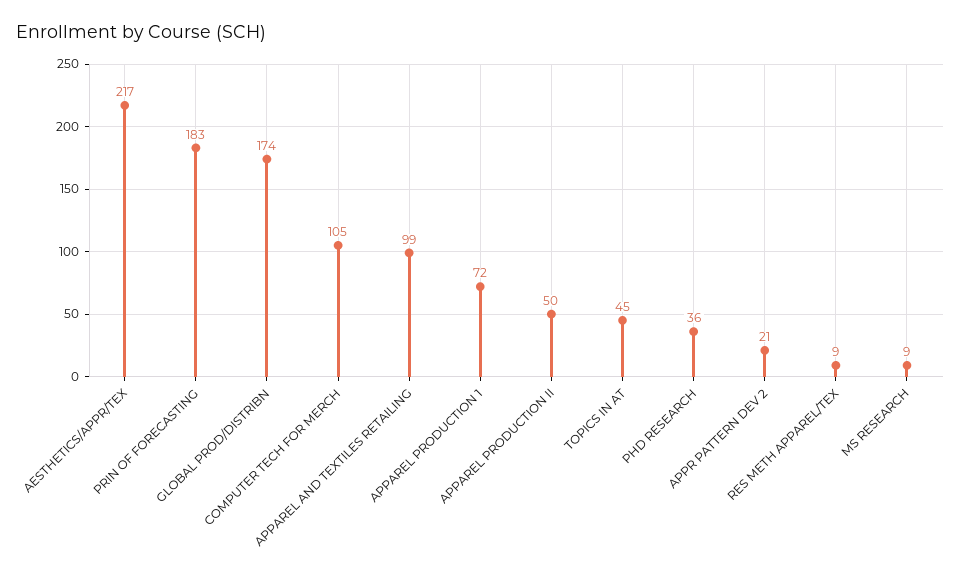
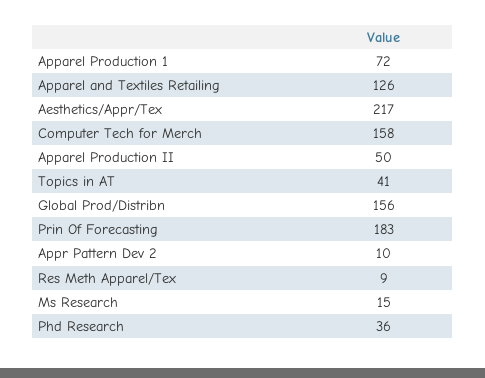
  {
    "AESTHETICS/APPR/TEX": 217,
    "PRIN OF FORECASTING": 183,
-   "GLOBAL PROD/DISTRIBN": 174,
+   "GLOBAL PROD/DISTRIBN": 156,
-   "COMPUTER TECH FOR MERCH": 105,
+   "COMPUTER TECH FOR MERCH": 158,
-   "APPAREL AND TEXTILES RETAILING": 99,
+   "APPAREL AND TEXTILES RETAILING": 126,
    "APPAREL PRODUCTION 1": 72,
    "APPAREL PRODUCTION II": 50,
-   "TOPICS IN AT": 45,
+   "TOPICS IN AT": 41,
    "PHD RESEARCH": 36,
-   "APPR PATTERN DEV 2": 21,
+   "APPR PATTERN DEV 2": 10,
    "RES METH APPAREL/TEX": 9,
-   "MS RESEARCH": 9
+   "MS RESEARCH": 15
  }

